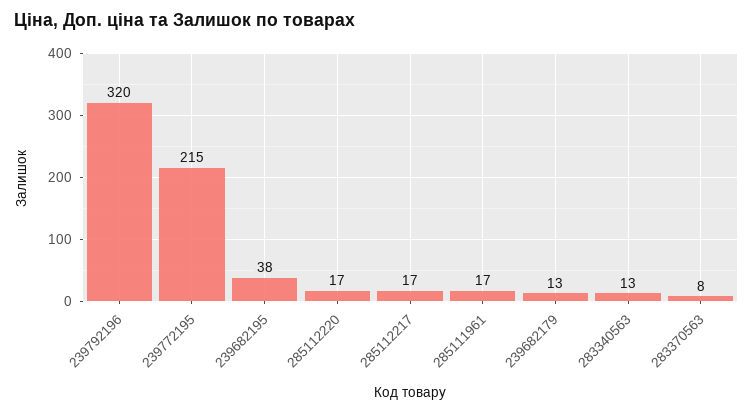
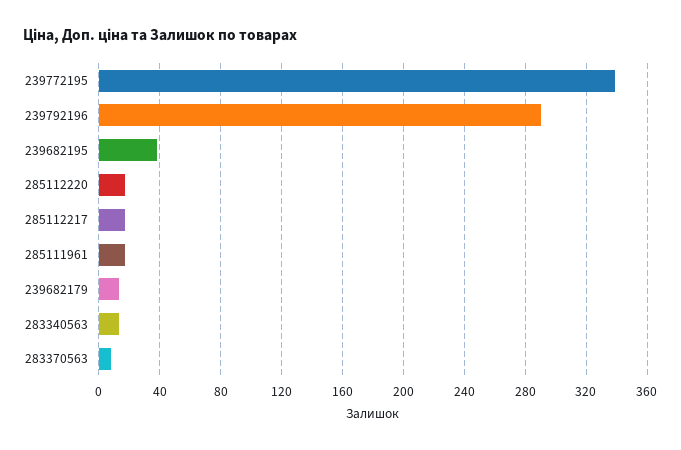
  {
-   "239792196": 320,
+   "239792196": 290,
-   "239772195": 215,
+   "239772195": 340,
    "239682195": 38,
    "285112220": 17,
    "285112217": 17,
    "285111961": 17,
    "239682179": 13,
    "283340563": 13,
    "283370563": 8
  }

